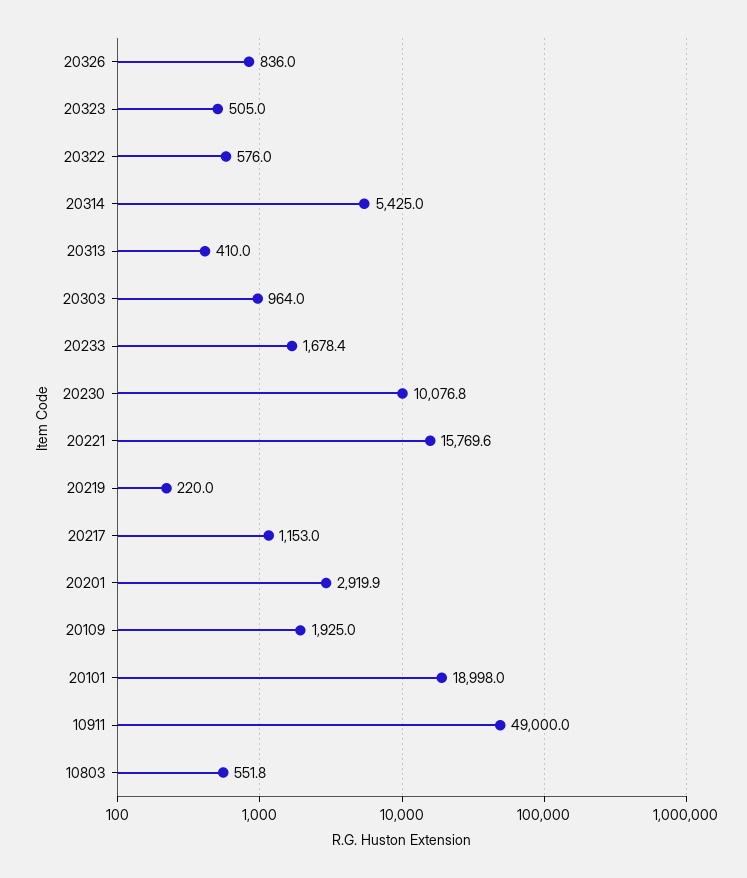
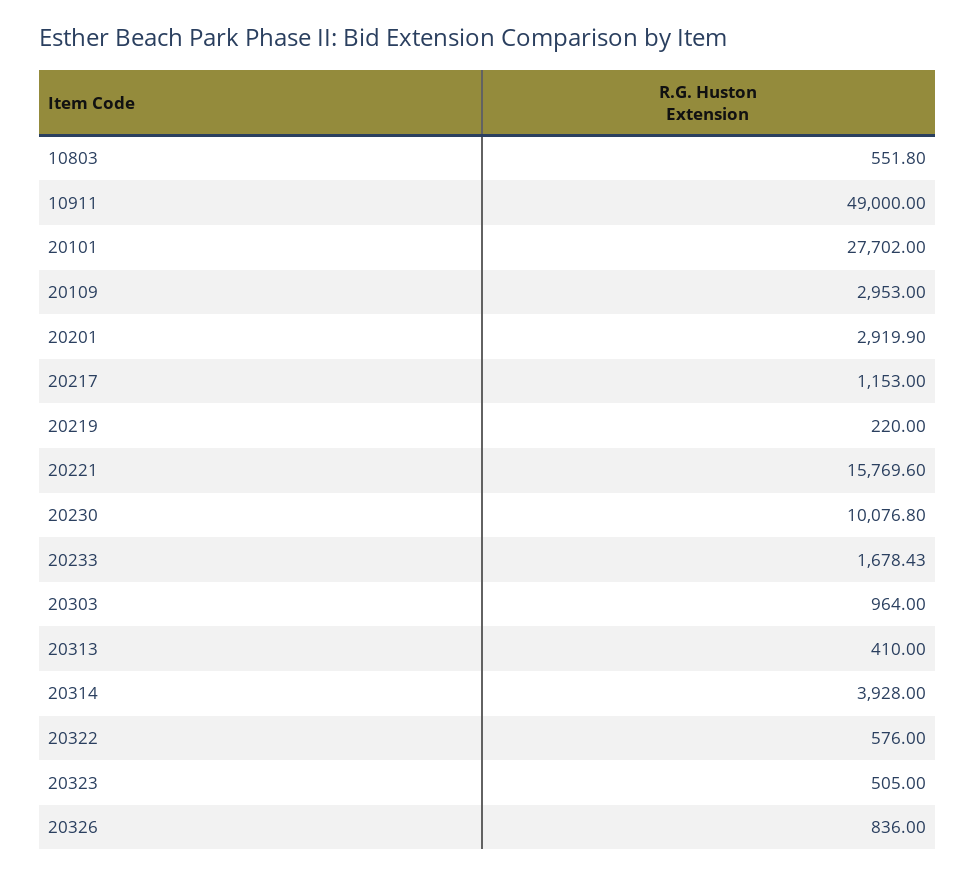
  {
    "20326": 836,
    "20323": 505,
    "20322": 576,
-   "20314": 5425,
+   "20314": 3928,
    "20313": 410,
    "20303": 964,
    "20233": 1678.43,
    "20230": 10076.8,
    "20221": 15769.6,
    "20219": 220,
    "20217": 1153,
    "20201": 2919.9,
-   "20109": 1925,
+   "20109": 2953,
-   "20101": 18998,
+   "20101": 27702,
    "10911": 49000,
    "10803": 551.8
  }

